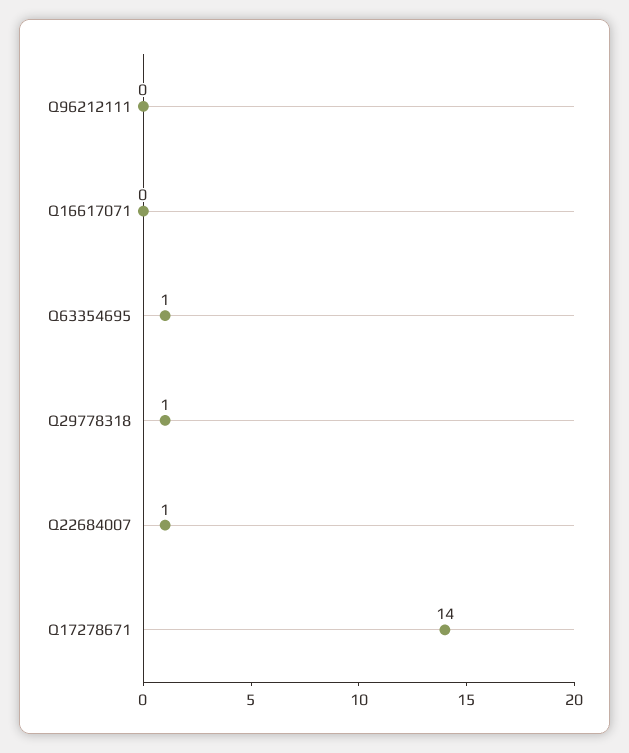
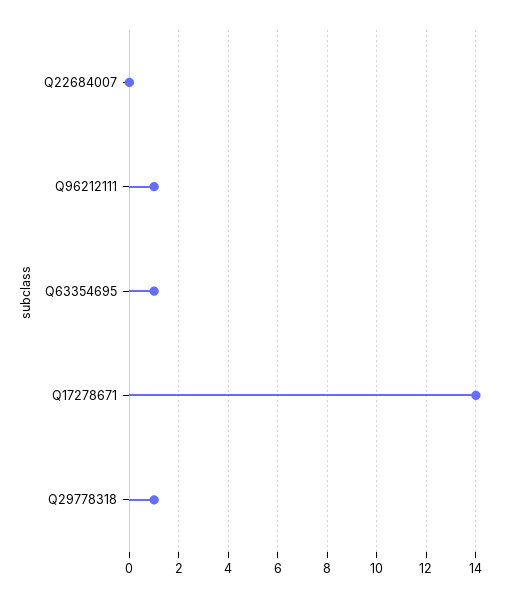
  {
-   "Q96212111": 0,
+   "Q96212111": 1,
-   "Q16617071": 0,
    "Q63354695": 1,
    "Q29778318": 1,
-   "Q22684007": 1,
+   "Q22684007": 0,
    "Q17278671": 14
  }

